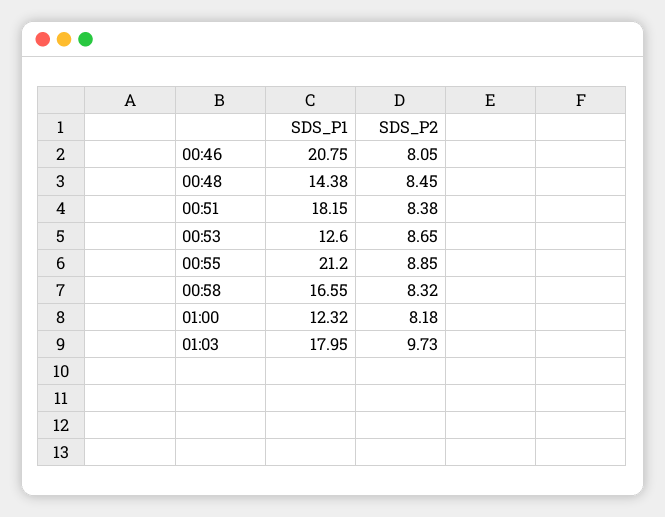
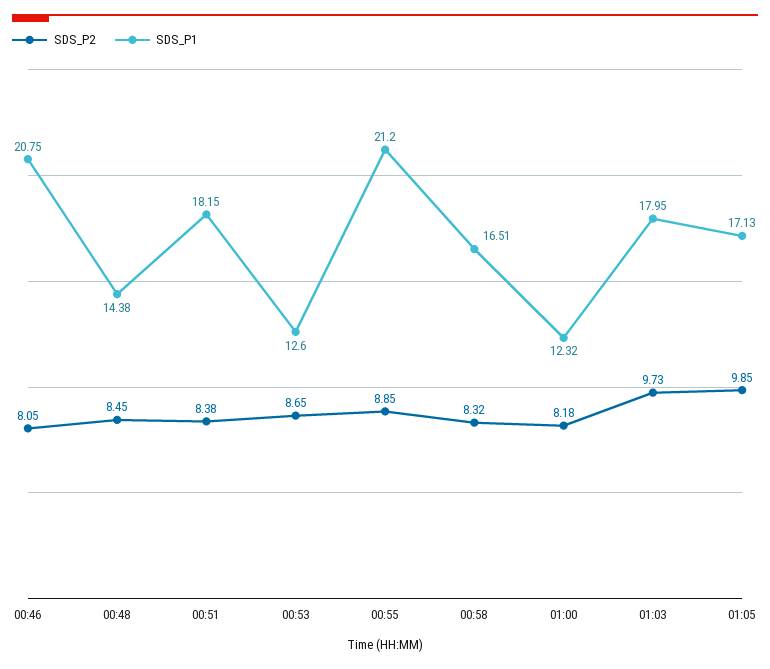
  {
    "SDS_P1": {
      "00:46": 20.75,
      "00:48": 14.38,
      "00:51": 18.15,
      "00:53": 12.6,
      "00:55": 21.2,
-     "00:58": 16.55,
+     "00:58": 16.51,
      "01:00": 12.32,
-     "01:03": 17.95
+     "01:03": 17.95,
+     "01:05": 17.13
    },
    "SDS_P2": {
      "00:46": 8.05,
      "00:48": 8.45,
      "00:51": 8.38,
      "00:53": 8.65,
      "00:55": 8.85,
      "00:58": 8.32,
      "01:00": 8.18,
-     "01:03": 9.73
+     "01:03": 9.73,
+     "01:05": 9.85
    }
  }

